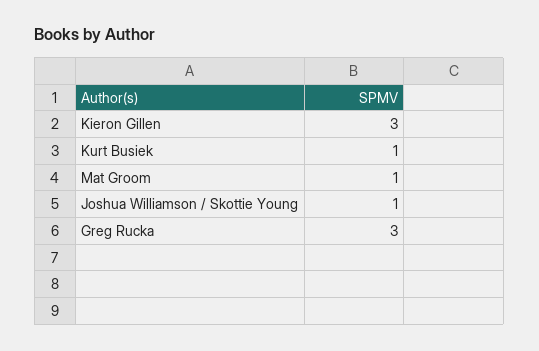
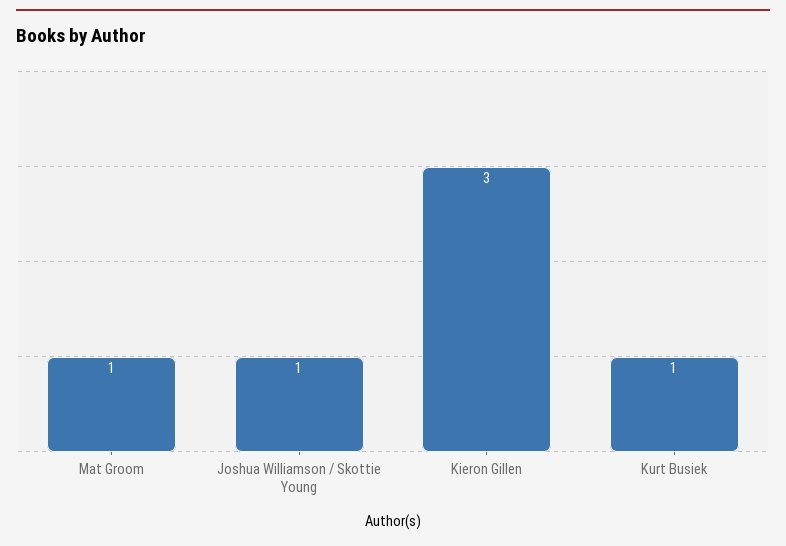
  {
    "Kieron Gillen": 3,
    "Kurt Busiek": 1,
    "Mat Groom": 1,
-   "Joshua Williamson / Skottie Young": 1,
+   "Joshua Williamson / Skottie Young": 1
-   "Greg Rucka": 3
  }

